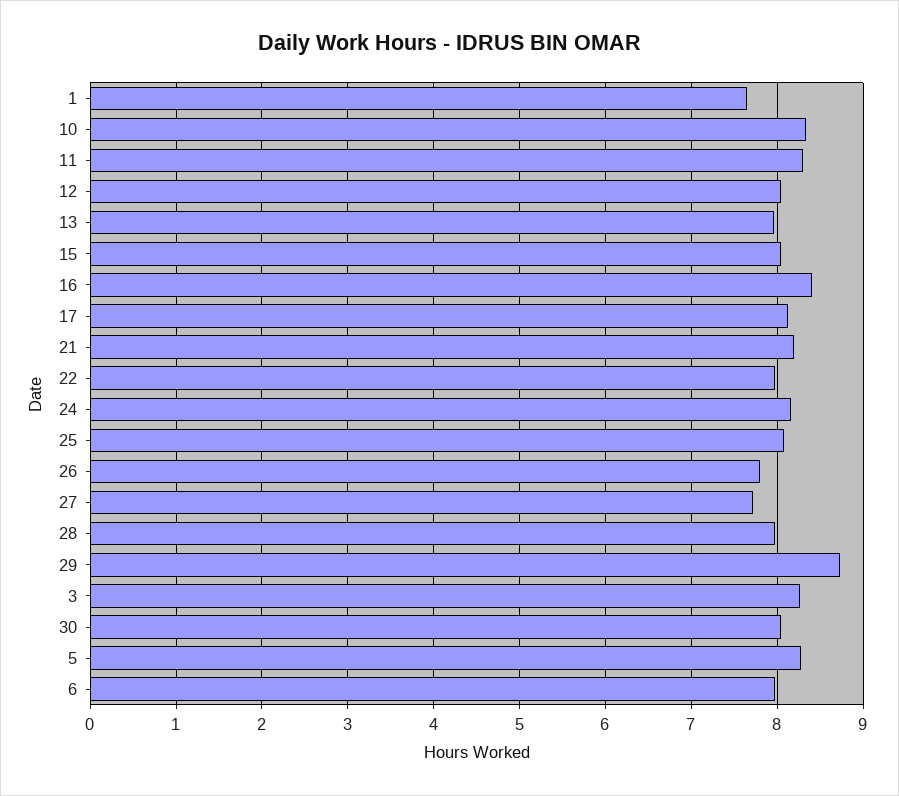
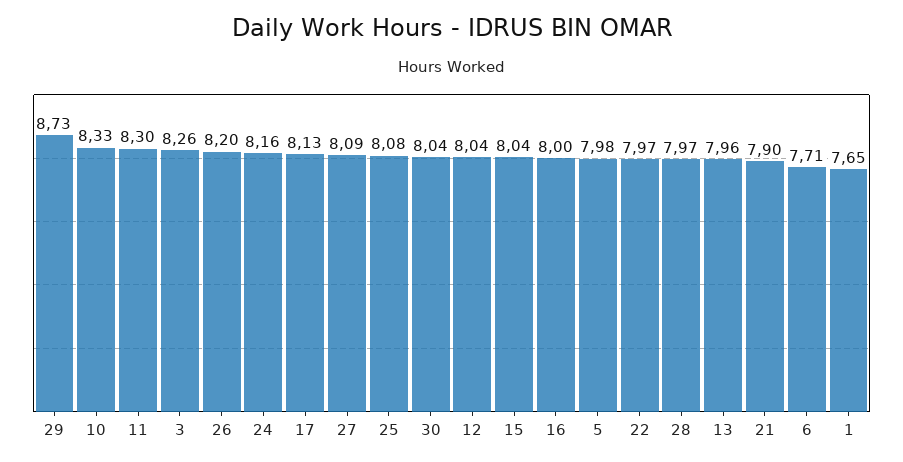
  {
    "1": 7.65,
    "10": 8.33,
    "11": 8.3,
    "12": 8.04,
    "13": 7.96,
    "15": 8.04,
-   "16": 8.4,
+   "16": 8,
    "17": 8.13,
-   "21": 8.2,
+   "21": 7.9,
    "22": 7.97,
    "24": 8.16,
    "25": 8.08,
-   "26": 7.8,
+   "26": 8.2,
-   "27": 7.7,
+   "27": 8.09,
    "28": 7.97,
    "29": 8.73,
    "3": 8.26,
    "30": 8.04,
-   "5": 8.3,
+   "5": 7.98,
-   "6": 8
+   "6": 7.71
  }

